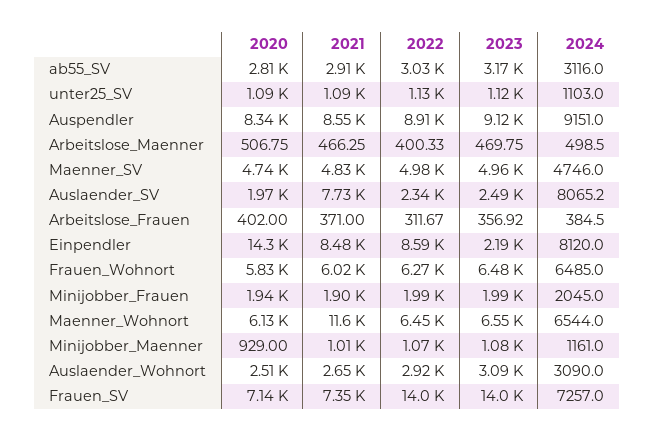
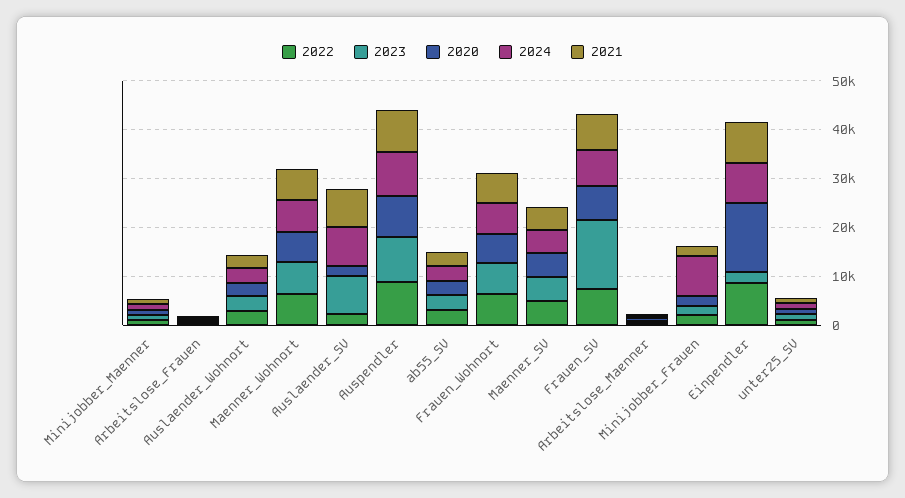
  {
    "2020": {
      "ab55_SV": 2810,
      "unter25_SV": 1090,
      "Auspendler": 8340,
      "Arbeitslose_Maenner": 506.75,
      "Maenner_SV": 4740,
      "Auslaender_SV": 1970,
      "Arbeitslose_Frauen": 402,
      "Einpendler": 14300,
      "Frauen_Wohnort": 5830,
      "Minijobber_Frauen": 1940,
      "Maenner_Wohnort": 6130,
      "Minijobber_Maenner": 929,
      "Auslaender_Wohnort": 2510,
      "Frauen_SV": 7140
    },
    "2021": {
      "ab55_SV": 2910,
      "unter25_SV": 1090,
      "Auspendler": 8550,
      "Arbeitslose_Maenner": 466.25,
      "Maenner_SV": 4830,
      "Auslaender_SV": 7730,
      "Arbeitslose_Frauen": 371,
      "Einpendler": 8480,
      "Frauen_Wohnort": 6020,
      "Minijobber_Frauen": 1900,
-     "Maenner_Wohnort": 11600,
+     "Maenner_Wohnort": 6000,
      "Minijobber_Maenner": 1010,
      "Auslaender_Wohnort": 2650,
      "Frauen_SV": 7350
    },
    "2022": {
      "ab55_SV": 3030,
      "unter25_SV": 1130,
      "Auspendler": 8910,
      "Arbeitslose_Maenner": 400.33,
      "Maenner_SV": 4980,
      "Auslaender_SV": 2340,
      "Arbeitslose_Frauen": 311.67,
      "Einpendler": 8590,
      "Frauen_Wohnort": 6270,
      "Minijobber_Frauen": 1990,
      "Maenner_Wohnort": 6450,
      "Minijobber_Maenner": 1070,
      "Auslaender_Wohnort": 2920,
-     "Frauen_SV": 14000
+     "Frauen_SV": 8000
    },
    "2023": {
      "ab55_SV": 3170,
      "unter25_SV": 1120,
      "Auspendler": 9120,
      "Arbeitslose_Maenner": 469.75,
      "Maenner_SV": 4960,
-     "Auslaender_SV": 2490,
+     "Auslaender_SV": 8000,
      "Arbeitslose_Frauen": 356.92,
      "Einpendler": 2190,
      "Frauen_Wohnort": 6480,
      "Minijobber_Frauen": 1990,
      "Maenner_Wohnort": 6550,
      "Minijobber_Maenner": 1080,
      "Auslaender_Wohnort": 3090,
      "Frauen_SV": 14000
    },
    "2024": {
      "ab55_SV": 3116,
      "unter25_SV": 1103,
      "Auspendler": 9151,
      "Arbeitslose_Maenner": 498.5,
      "Maenner_SV": 4746,
      "Auslaender_SV": 8065.2,
      "Arbeitslose_Frauen": 384.5,
      "Einpendler": 8120,
      "Frauen_Wohnort": 6485,
-     "Minijobber_Frauen": 2045,
+     "Minijobber_Frauen": 8000,
      "Maenner_Wohnort": 6544,
      "Minijobber_Maenner": 1161,
      "Auslaender_Wohnort": 3090,
      "Frauen_SV": 7257
    }
  }

